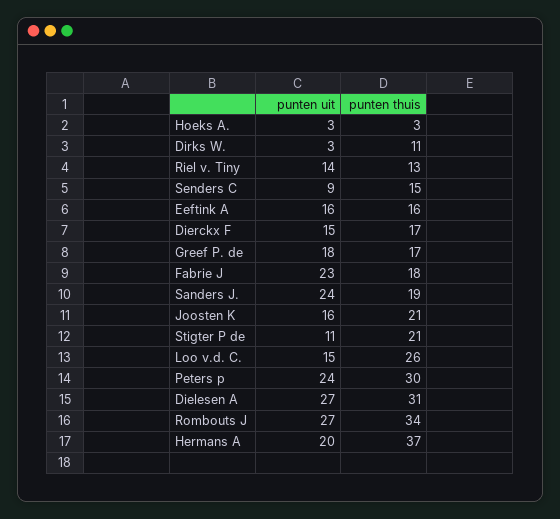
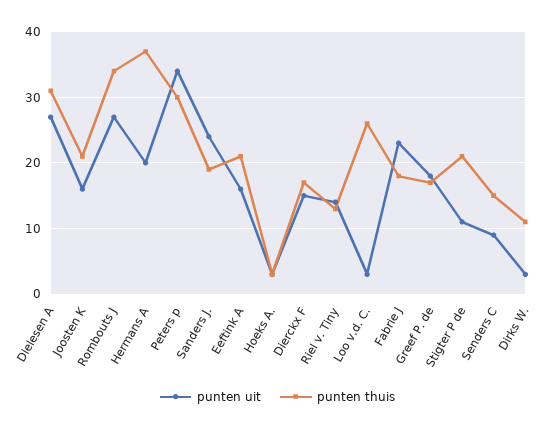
  {
    "punten uit": {
      "Hoeks A.": 3,
      "Dirks W.": 3,
      "Riel v. Tiny": 14,
      "Senders C": 9,
      "Eeftink A": 16,
      "Dierckx F": 15,
      "Greef P. de": 18,
      "Fabrie J": 23,
      "Sanders J.": 24,
      "Joosten K": 16,
      "Stigter P de": 11,
-     "Loo v.d. C.": 15,
+     "Loo v.d. C.": 3,
-     "Peters p": 24,
+     "Peters p": 34,
      "Dielesen A": 27,
      "Rombouts J": 27,
      "Hermans A": 20
    },
    "punten thuis": {
      "Hoeks A.": 3,
      "Dirks W.": 11,
      "Riel v. Tiny": 13,
      "Senders C": 15,
-     "Eeftink A": 16,
+     "Eeftink A": 21,
      "Dierckx F": 17,
      "Greef P. de": 17,
      "Fabrie J": 18,
      "Sanders J.": 19,
      "Joosten K": 21,
      "Stigter P de": 21,
      "Loo v.d. C.": 26,
      "Peters p": 30,
      "Dielesen A": 31,
      "Rombouts J": 34,
      "Hermans A": 37
    }
  }

